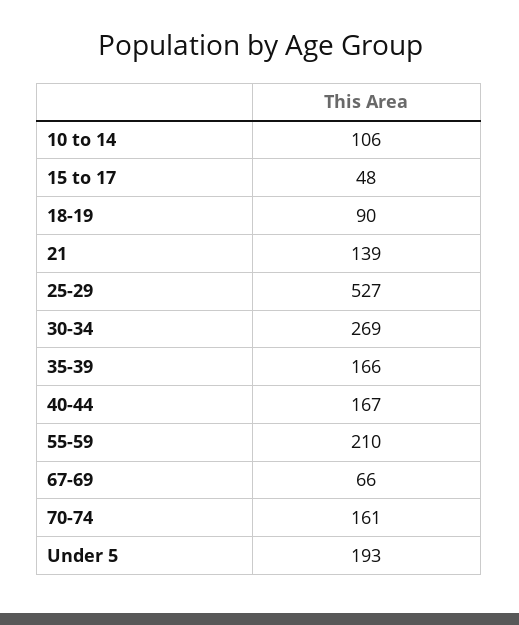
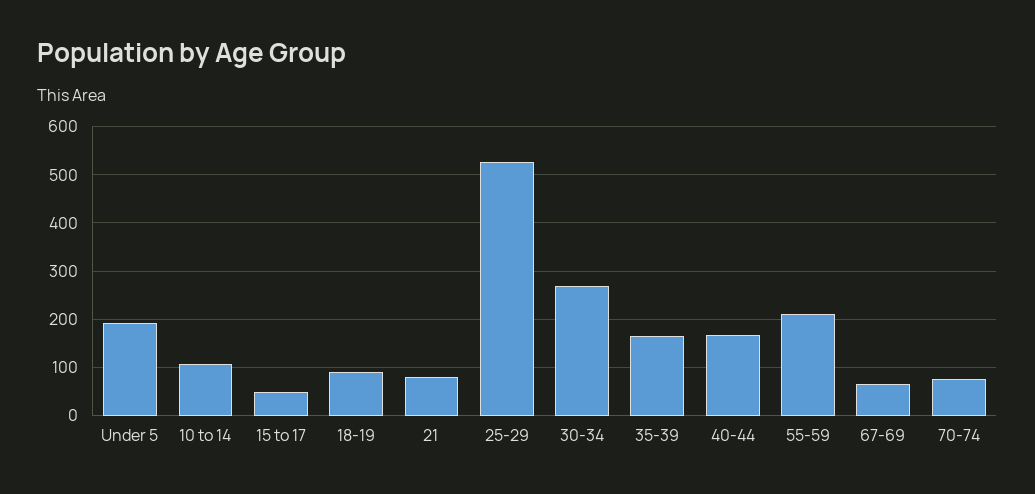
  {
    "10 to 14": 106,
    "15 to 17": 48,
    "18-19": 90,
-   "21": 139,
+   "21": 80,
    "25-29": 527,
    "30-34": 269,
    "35-39": 166,
    "40-44": 167,
    "55-59": 210,
    "67-69": 66,
-   "70-74": 161,
+   "70-74": 80,
    "Under 5": 193
  }

